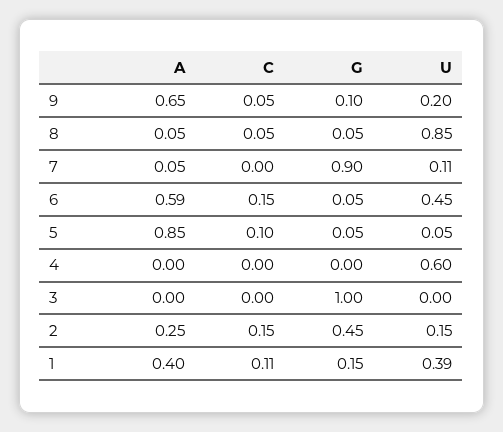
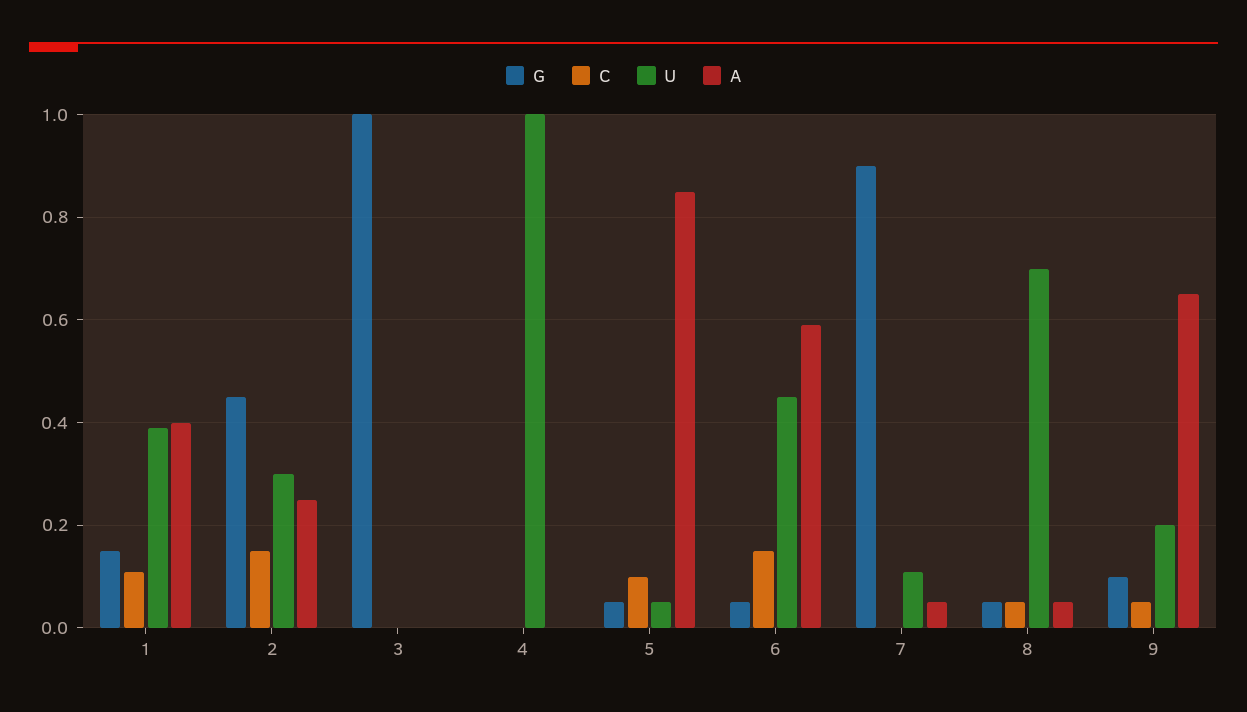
  {
    "A": {
      "9": 0.65,
      "8": 0.05,
      "7": 0.05,
      "6": 0.59,
      "5": 0.85,
      "4": 0,
      "3": 0,
      "2": 0.25,
      "1": 0.4
    },
    "C": {
      "9": 0.05,
      "8": 0.05,
      "7": 0,
      "6": 0.15,
      "5": 0.1,
      "4": 0,
      "3": 0,
      "2": 0.15,
      "1": 0.11
    },
    "G": {
      "9": 0.1,
      "8": 0.05,
      "7": 0.9,
      "6": 0.05,
      "5": 0.05,
      "4": 0,
      "3": 1,
      "2": 0.45,
      "1": 0.15
    },
    "U": {
      "9": 0.2,
-     "8": 0.85,
+     "8": 0.7,
      "7": 0.11,
      "6": 0.45,
      "5": 0.05,
-     "4": 0.6,
+     "4": 1,
      "3": 0,
-     "2": 0.15,
+     "2": 0.3,
      "1": 0.39
    }
  }

